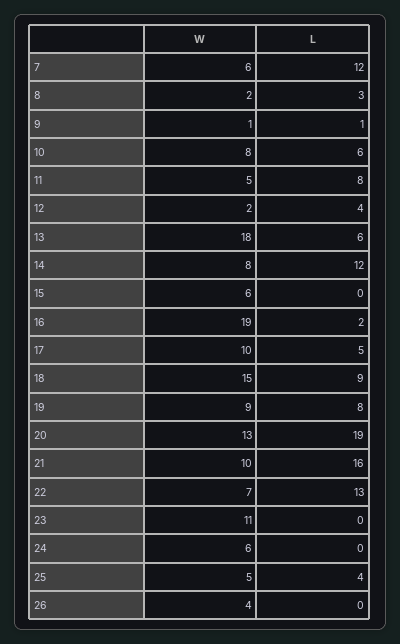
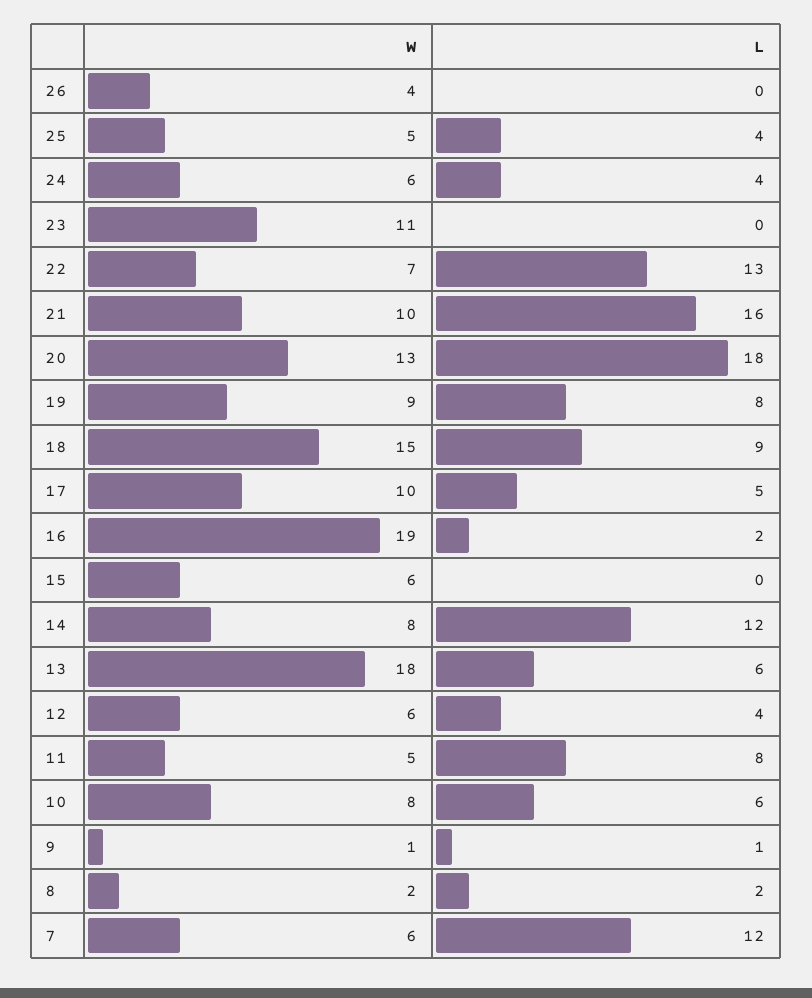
  {
    "W": {
      "7": 6,
      "8": 2,
      "9": 1,
      "10": 8,
      "11": 5,
-     "12": 2,
+     "12": 6,
      "13": 18,
      "14": 8,
      "15": 6,
      "16": 19,
      "17": 10,
      "18": 15,
      "19": 9,
      "20": 13,
      "21": 10,
      "22": 7,
      "23": 11,
      "24": 6,
      "25": 5,
      "26": 4
    },
    "L": {
      "7": 12,
-     "8": 3,
+     "8": 2,
      "9": 1,
      "10": 6,
      "11": 8,
      "12": 4,
      "13": 6,
      "14": 12,
      "15": 0,
      "16": 2,
      "17": 5,
      "18": 9,
      "19": 8,
-     "20": 19,
+     "20": 18,
      "21": 16,
      "22": 13,
      "23": 0,
-     "24": 0,
+     "24": 4,
      "25": 4,
      "26": 0
    }
  }

